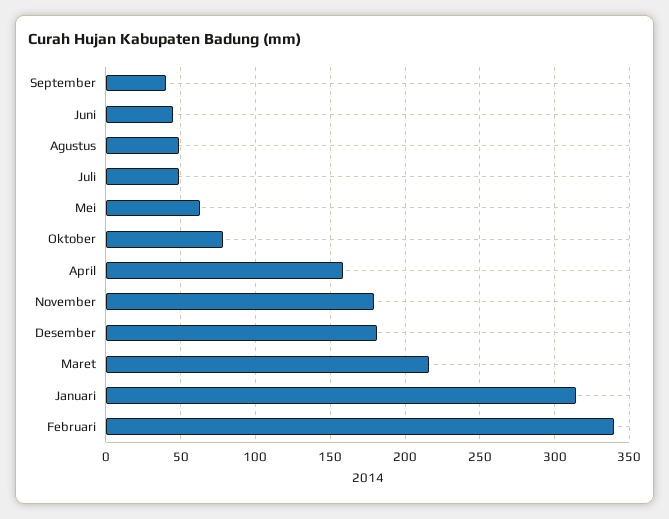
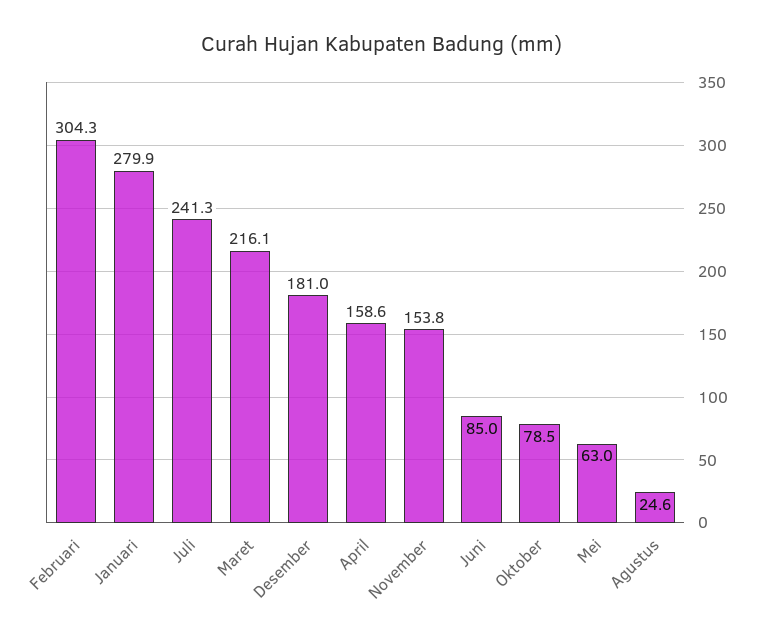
  {
-   "September": 40,
-   "Juni": 45,
+   "Juni": 85,
-   "Agustus": 50,
+   "Agustus": 24.6,
-   "Juli": 50,
+   "Juli": 241.3,
    "Mei": 63,
    "Oktober": 78.5,
    "April": 158.6,
-   "November": 180,
+   "November": 153.8,
    "Desember": 181,
    "Maret": 216.1,
-   "Januari": 315,
+   "Januari": 279.9,
-   "Februari": 340
+   "Februari": 304.3
  }

